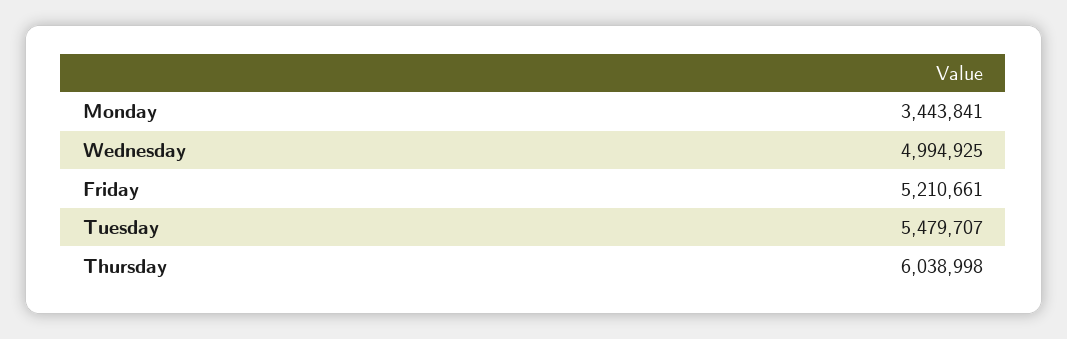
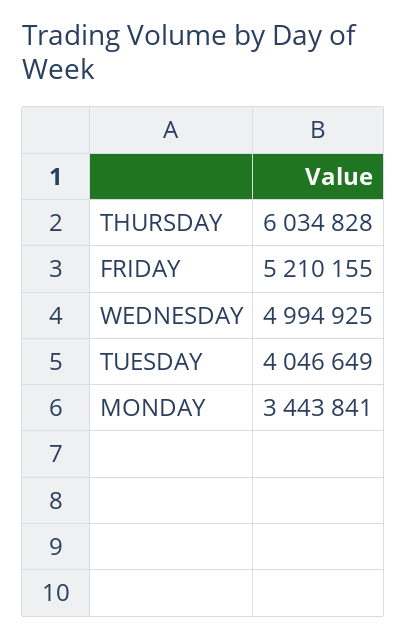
  {
    "Monday": 3443841,
    "Wednesday": 4994925,
-   "Friday": 5210661,
+   "Friday": 5210155,
-   "Tuesday": 5479707,
+   "Tuesday": 4046649,
-   "Thursday": 6038998
+   "Thursday": 6034828
  }

